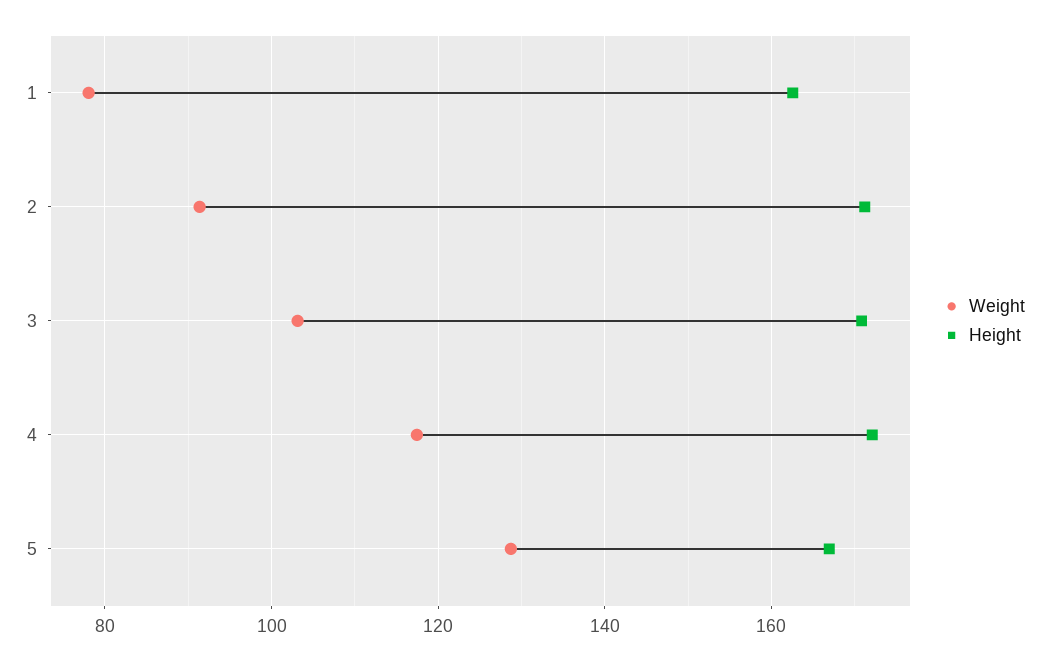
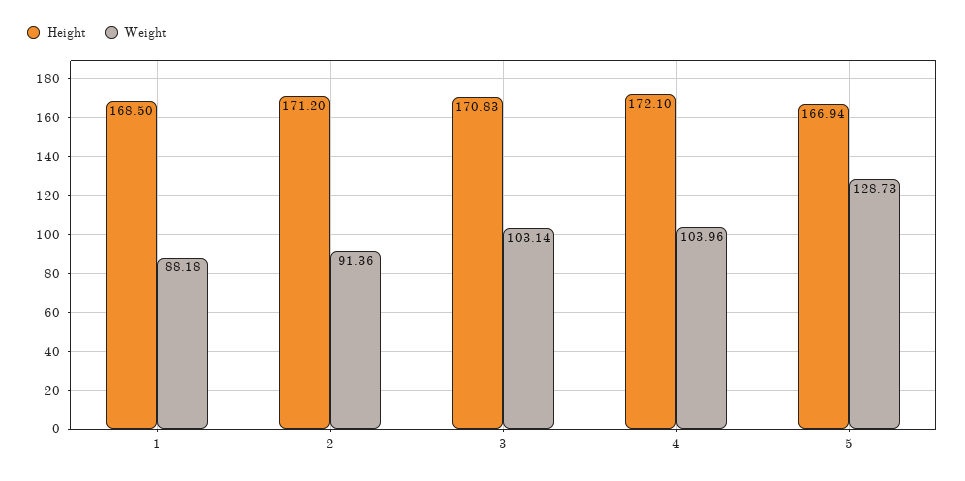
  {
    "Weight": {
-     "1": 78,
+     "1": 88.18,
      "2": 91.36,
      "3": 103.14,
-     "4": 118,
+     "4": 103.96,
      "5": 128.73
    },
    "Height": {
-     "1": 162,
+     "1": 168.5,
      "2": 171.2,
      "3": 170.83,
      "4": 172.1,
      "5": 166.94
    }
  }

